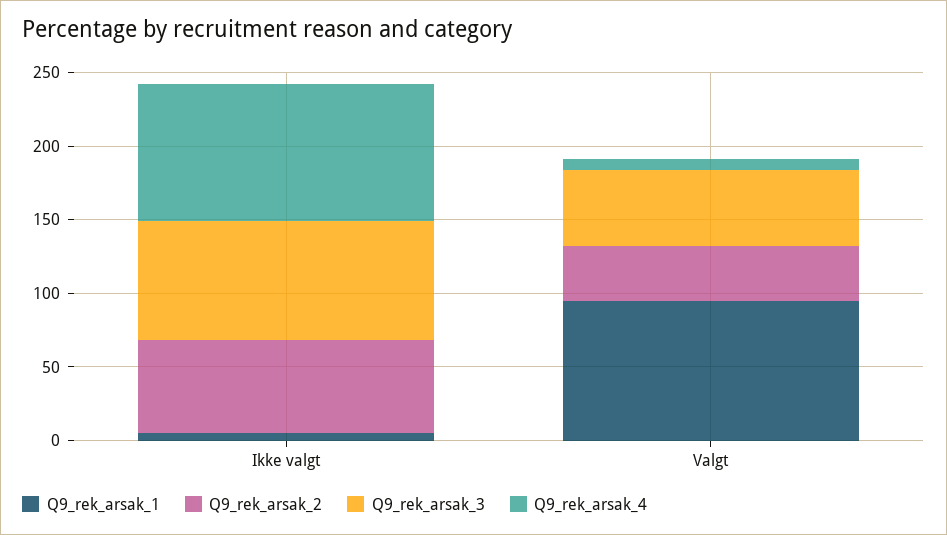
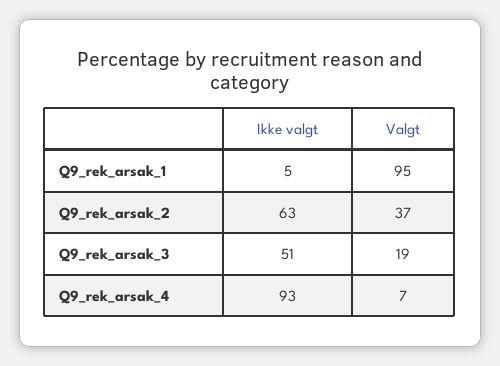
  {
    "Q9_rek_arsak_1": {
      "Ikke valgt": 5,
      "Valgt": 95
    },
    "Q9_rek_arsak_2": {
      "Ikke valgt": 63,
      "Valgt": 37
    },
    "Q9_rek_arsak_3": {
-     "Ikke valgt": 80,
+     "Ikke valgt": 51,
-     "Valgt": 50
+     "Valgt": 19
    },
    "Q9_rek_arsak_4": {
      "Ikke valgt": 93,
      "Valgt": 7
    }
  }

